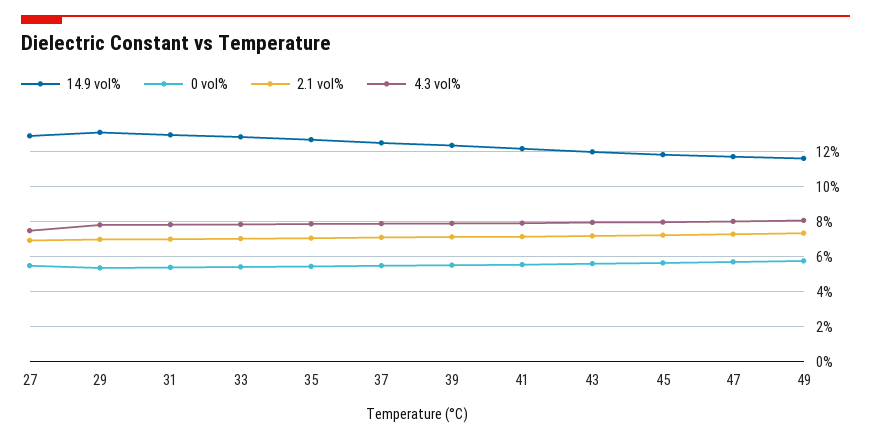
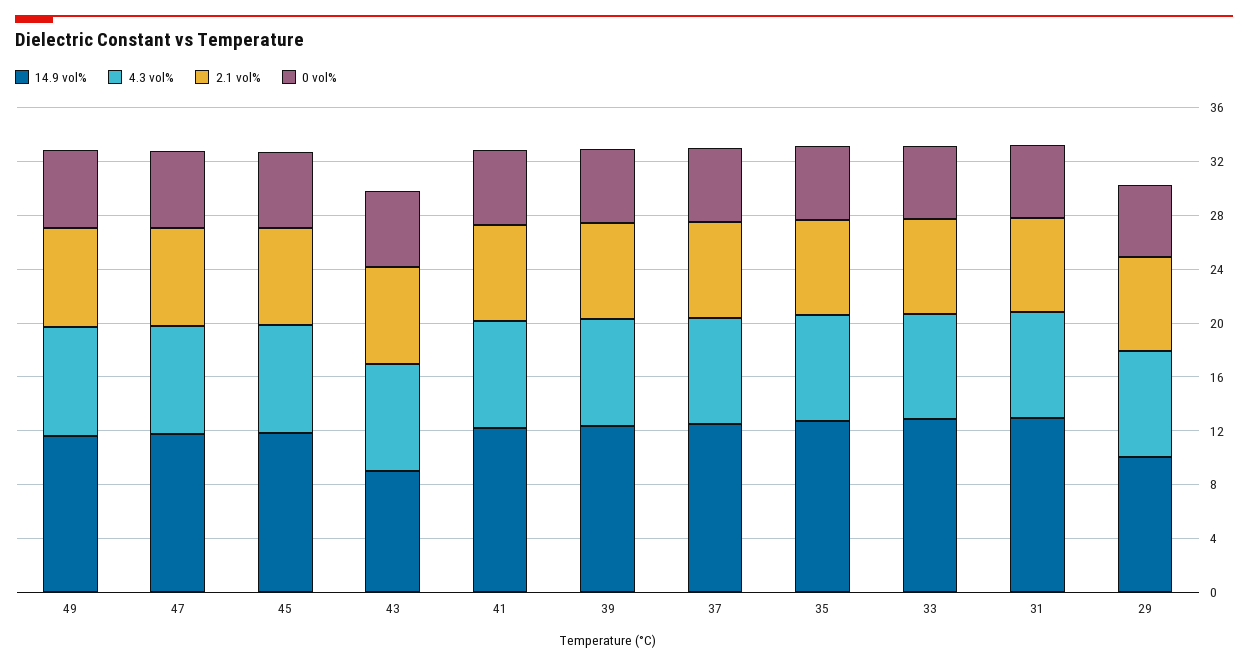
  {
    "14.9 vol%": {
-     "27": 13,
-     "29": 13,
+     "29": 10,
      "31": 13,
      "33": 13,
      "35": 12.5,
      "37": 12.5,
      "39": 12.5,
      "41": 12,
-     "43": 12,
+     "43": 9,
      "45": 12,
      "47": 11.5,
      "49": 11.5
    },
    "0 vol%": {
-     "27": 5.5,
      "29": 5.5,
      "31": 5.5,
      "33": 5.5,
      "35": 5.5,
      "37": 5.5,
      "39": 5.5,
      "41": 5.5,
      "43": 5.5,
      "45": 5.5,
      "47": 5.5,
      "49": 6
    },
    "2.1 vol%": {
-     "27": 7,
      "29": 7,
      "31": 7,
      "33": 7,
      "35": 7,
      "37": 7,
      "39": 7,
      "41": 7,
      "43": 7,
      "45": 7,
      "47": 7.5,
      "49": 7.5
    },
    "4.3 vol%": {
-     "27": 7.5,
      "29": 8,
      "31": 8,
      "33": 8,
      "35": 8,
      "37": 8,
      "39": 8,
      "41": 8,
      "43": 8,
      "45": 8,
      "47": 8,
      "49": 8
    }
  }

